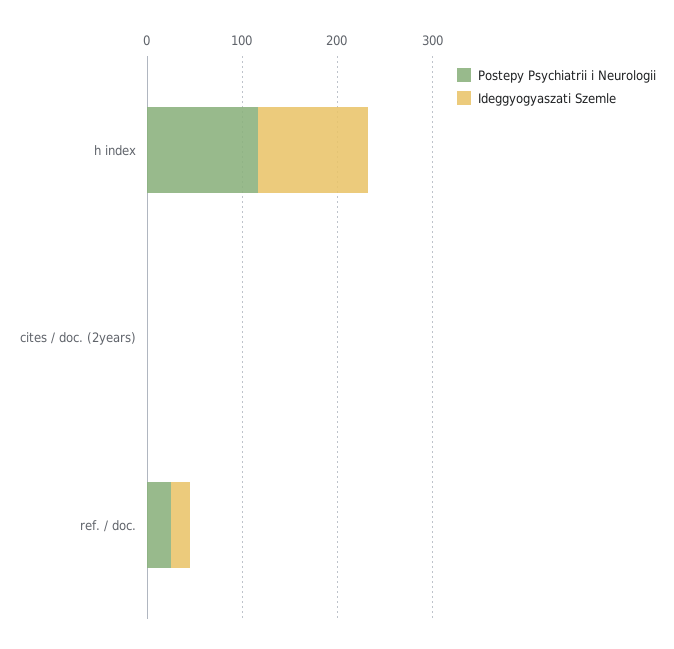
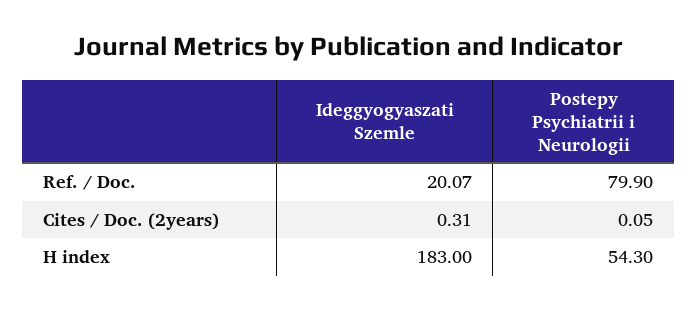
  {
    "Postepy Psychiatrii i Neurologii": {
-     "h index": 120,
+     "h index": 54.3,
      "cites / doc. (2years)": 0.05,
-     "ref. / doc.": 20
+     "ref. / doc.": 79.9
    },
    "Ideggyogyaszati Szemle": {
-     "h index": 120,
+     "h index": 183,
      "cites / doc. (2years)": 0.31,
      "ref. / doc.": 20.07
    }
  }

